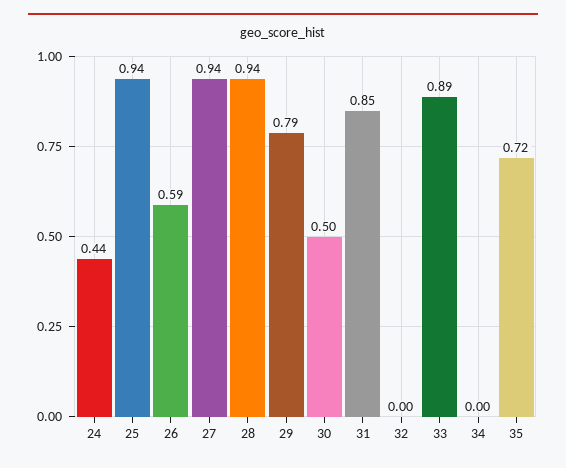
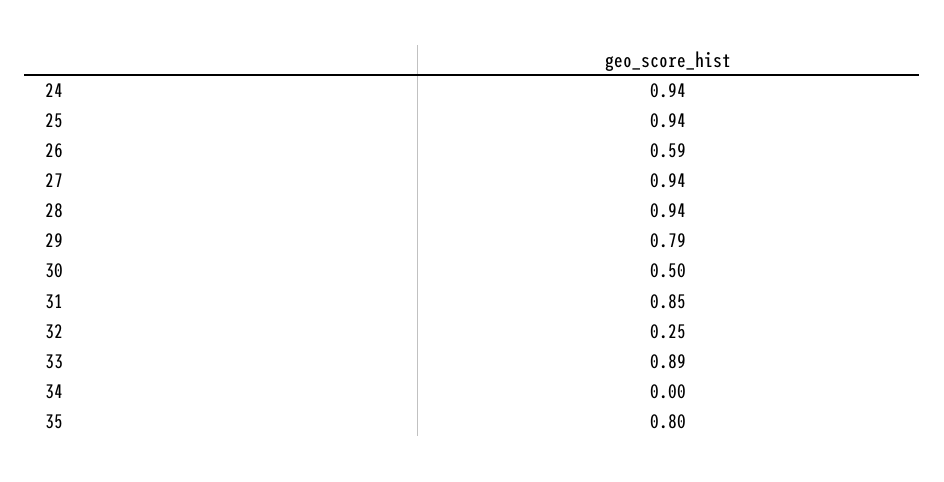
  {
-   "24": 0.44,
+   "24": 0.94,
    "25": 0.94,
    "26": 0.59,
    "27": 0.94,
    "28": 0.94,
    "29": 0.79,
    "30": 0.5,
    "31": 0.85,
-   "32": 0,
+   "32": 0.25,
    "33": 0.89,
    "34": 0,
-   "35": 0.72
+   "35": 0.8
  }

